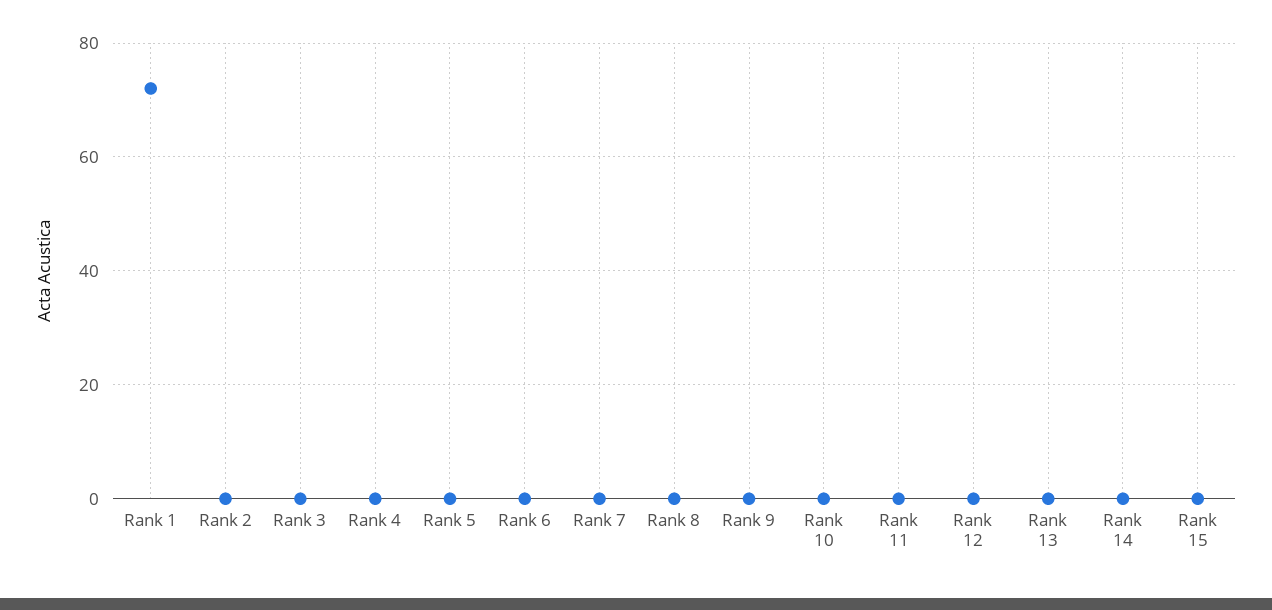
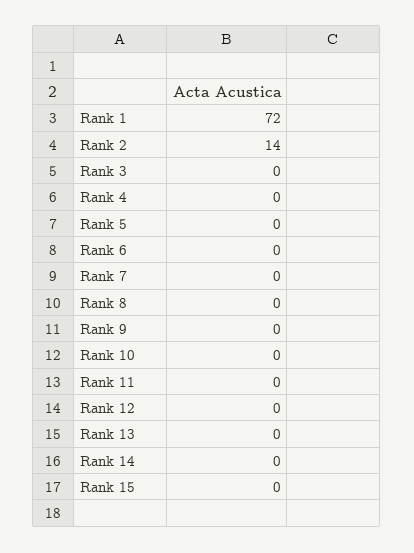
  {
    "Rank 1": 72,
-   "Rank 2": 0,
+   "Rank 2": 14,
    "Rank 3": 0,
    "Rank 4": 0,
    "Rank 5": 0,
    "Rank 6": 0,
    "Rank 7": 0,
    "Rank 8": 0,
    "Rank 9": 0,
    "Rank 10": 0,
    "Rank 11": 0,
    "Rank 12": 0,
    "Rank 13": 0,
    "Rank 14": 0,
    "Rank 15": 0
  }

